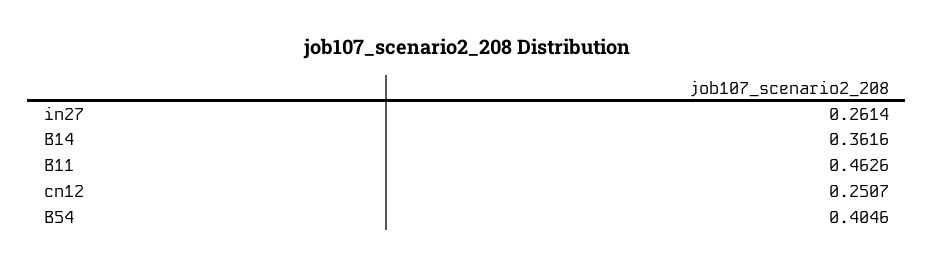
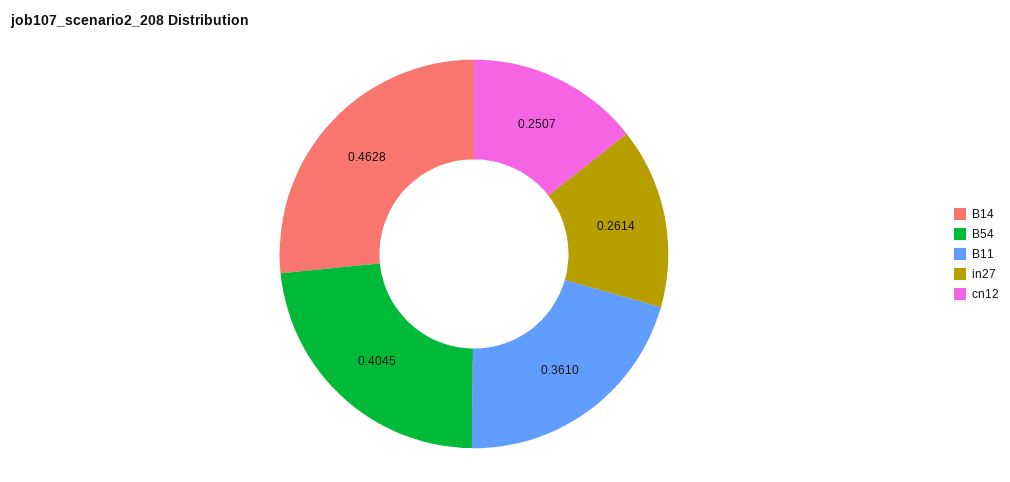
  {
    "in27": 0.2614,
-   "B14": 0.3616,
+   "B14": 0.4628,
-   "B11": 0.4626,
+   "B11": 0.361,
    "cn12": 0.2507,
-   "B54": 0.4046
+   "B54": 0.4045
  }

